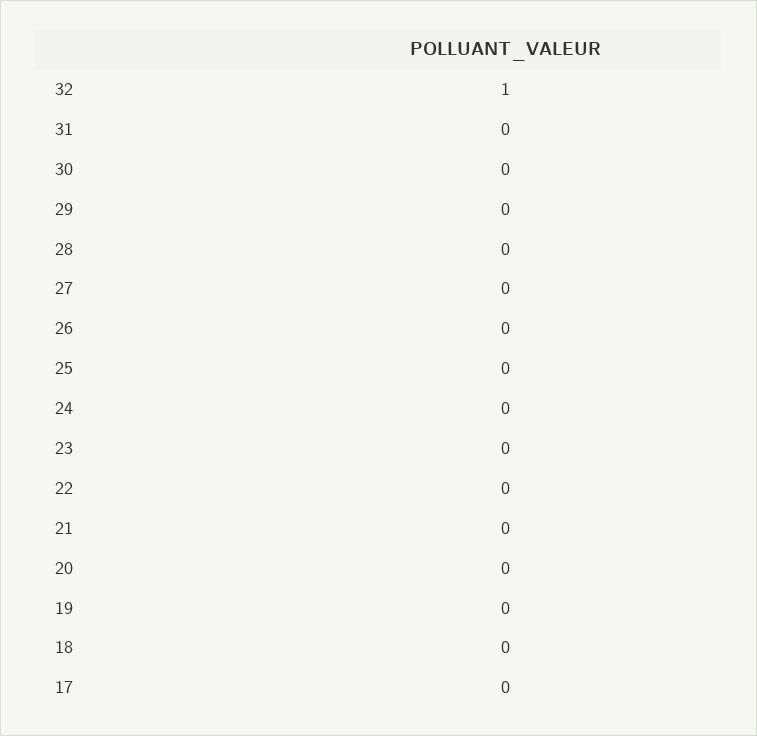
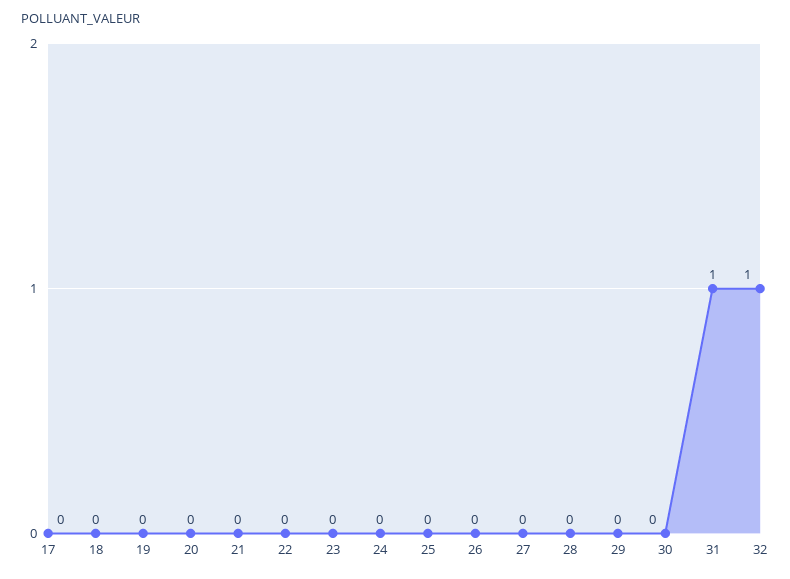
  {
    "32": 1,
-   "31": 0,
+   "31": 1,
    "30": 0,
    "29": 0,
    "28": 0,
    "27": 0,
    "26": 0,
    "25": 0,
    "24": 0,
    "23": 0,
    "22": 0,
    "21": 0,
    "20": 0,
    "19": 0,
    "18": 0,
    "17": 0
  }

